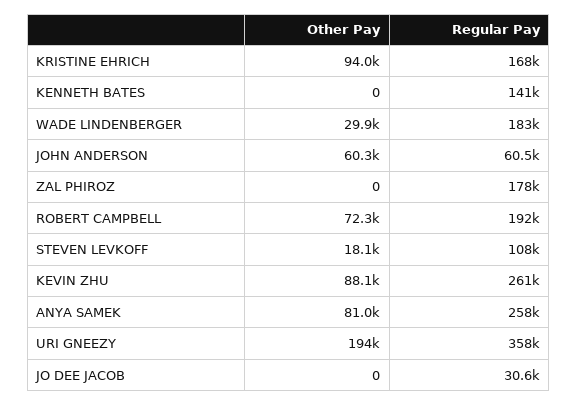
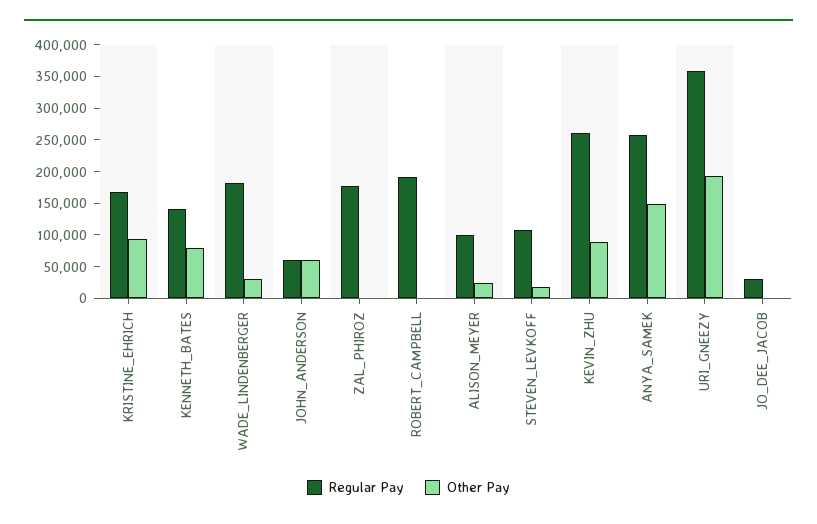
  {
    "Other Pay": {
      "KRISTINE EHRICH": 94000,
-     "KENNETH BATES": 0,
+     "KENNETH BATES": 75000,
      "WADE LINDENBERGER": 29900,
      "JOHN ANDERSON": 60300,
      "ZAL PHIROZ": 0,
-     "ROBERT CAMPBELL": 72300,
+     "ROBERT CAMPBELL": 0,
      "STEVEN LEVKOFF": 18100,
      "KEVIN ZHU": 88100,
-     "ANYA SAMEK": 81000,
+     "ANYA SAMEK": 150000,
      "URI GNEEZY": 194000,
-     "JO DEE JACOB": 0
+     "JO DEE JACOB": 0,
+     "ALISON_MEYER": 25000
    },
    "Regular Pay": {
      "KRISTINE EHRICH": 168000,
      "KENNETH BATES": 141000,
      "WADE LINDENBERGER": 183000,
      "JOHN ANDERSON": 60500,
      "ZAL PHIROZ": 178000,
      "ROBERT CAMPBELL": 192000,
      "STEVEN LEVKOFF": 108000,
      "KEVIN ZHU": 261000,
      "ANYA SAMEK": 258000,
      "URI GNEEZY": 358000,
-     "JO DEE JACOB": 30600
+     "JO DEE JACOB": 30600,
+     "ALISON_MEYER": 100000
    }
  }

